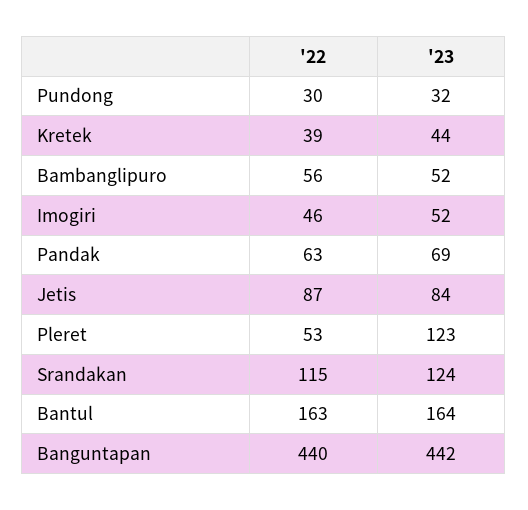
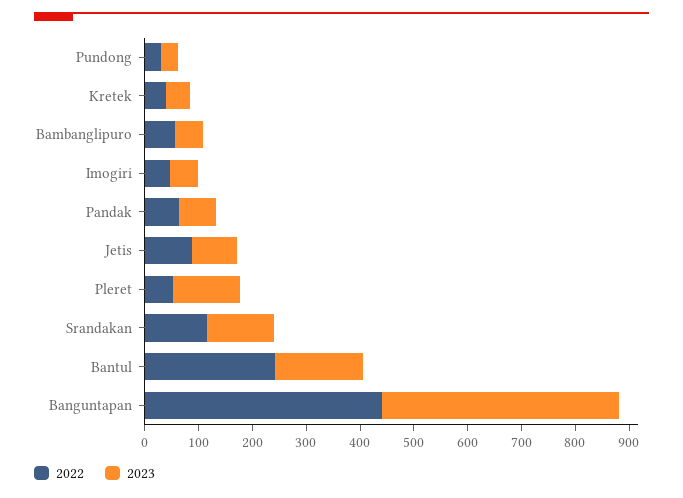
  {
    "'22": {
      "Pundong": 30,
      "Kretek": 39,
      "Bambanglipuro": 56,
      "Imogiri": 46,
      "Pandak": 63,
      "Jetis": 87,
      "Pleret": 53,
      "Srandakan": 115,
-     "Bantul": 163,
+     "Bantul": 240,
      "Banguntapan": 440
    },
    "'23": {
      "Pundong": 32,
      "Kretek": 44,
      "Bambanglipuro": 52,
      "Imogiri": 52,
      "Pandak": 69,
      "Jetis": 84,
      "Pleret": 123,
      "Srandakan": 124,
      "Bantul": 164,
      "Banguntapan": 442
    }
  }

